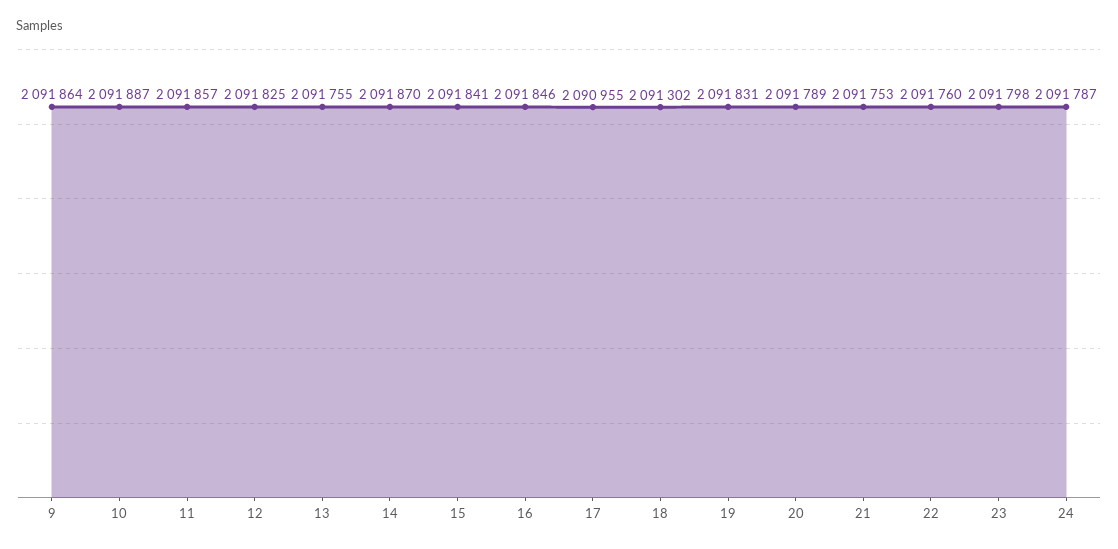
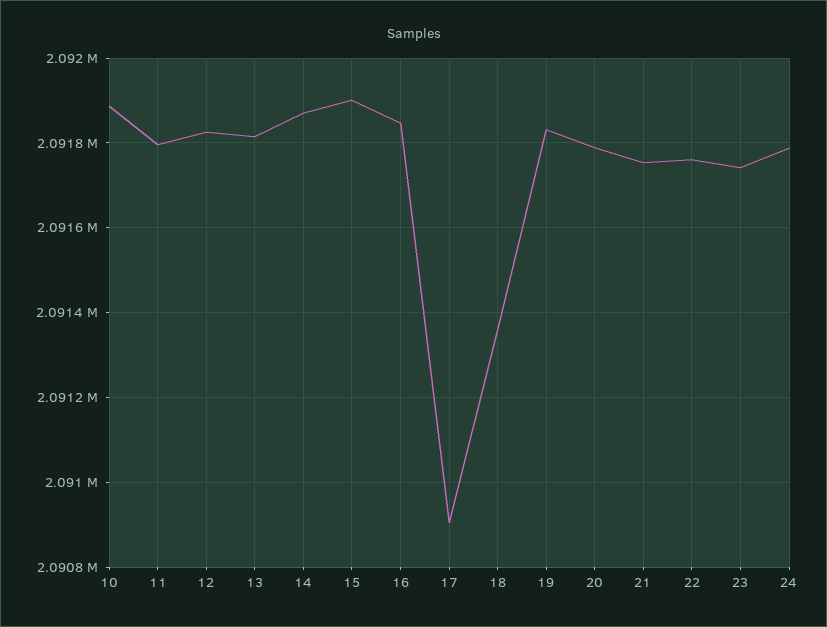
  {
-   "9": 2091864,
    "10": 2091887,
-   "11": 2091857,
+   "11": 2091800,
    "12": 2091825,
-   "13": 2091755,
+   "13": 2091820,
    "14": 2091870,
-   "15": 2091841,
+   "15": 2091900,
    "16": 2091846,
-   "17": 2090955,
+   "17": 2090900,
-   "18": 2091302,
+   "18": 2091360,
    "19": 2091831,
    "20": 2091789,
    "21": 2091753,
    "22": 2091760,
-   "23": 2091798,
+   "23": 2091740,
    "24": 2091787
  }

